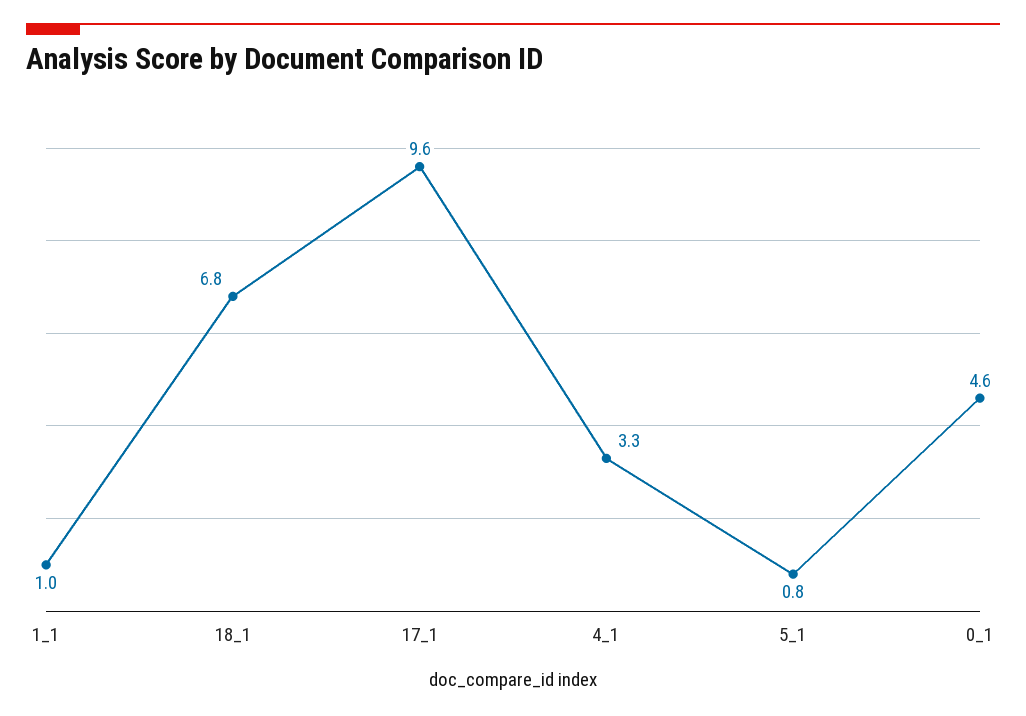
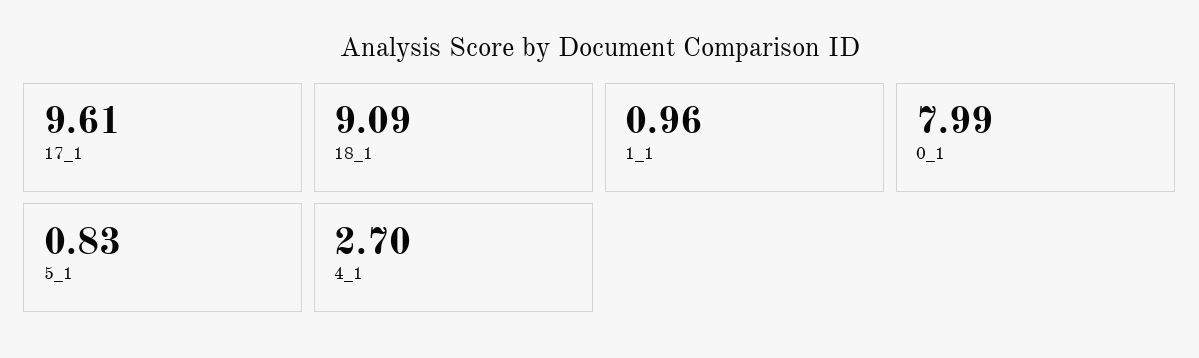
  {
    "1_1": 0.96,
-   "18_1": 6.8,
+   "18_1": 9.09,
    "17_1": 9.61,
-   "4_1": 3.3,
+   "4_1": 2.7,
    "5_1": 0.83,
-   "0_1": 4.6
+   "0_1": 7.99
  }

